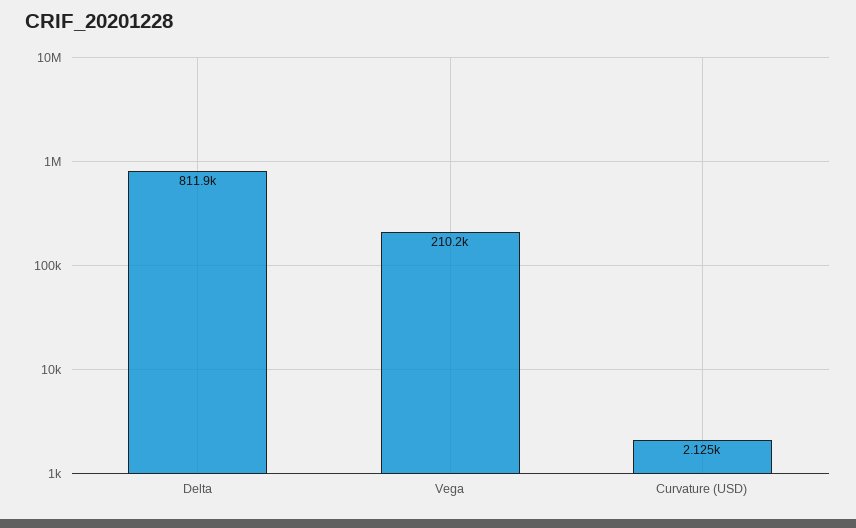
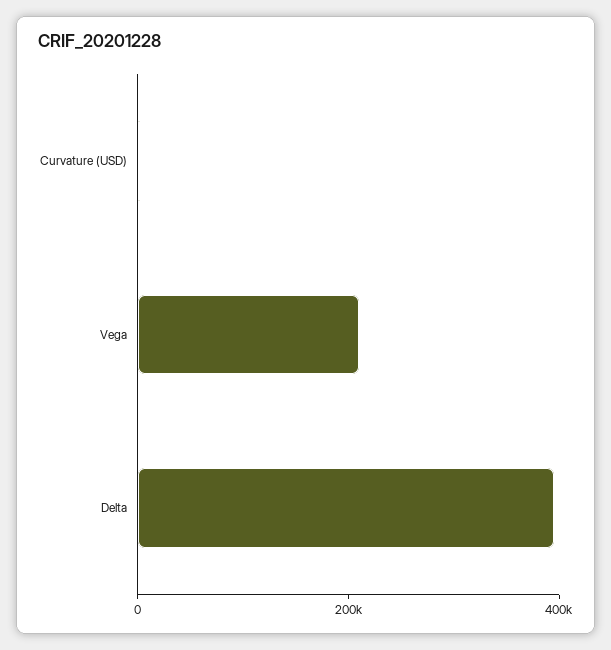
  {
-   "Delta": 811900,
+   "Delta": 400000,
    "Vega": 210200,
    "Curvature (USD)": 2125
  }

